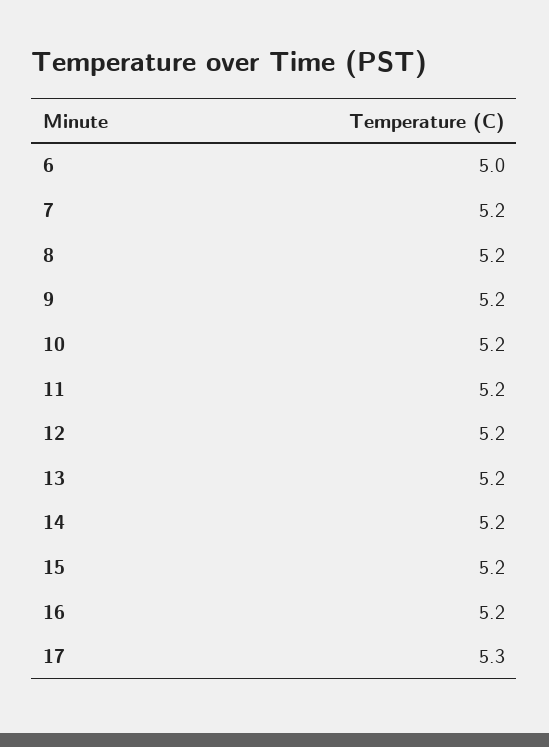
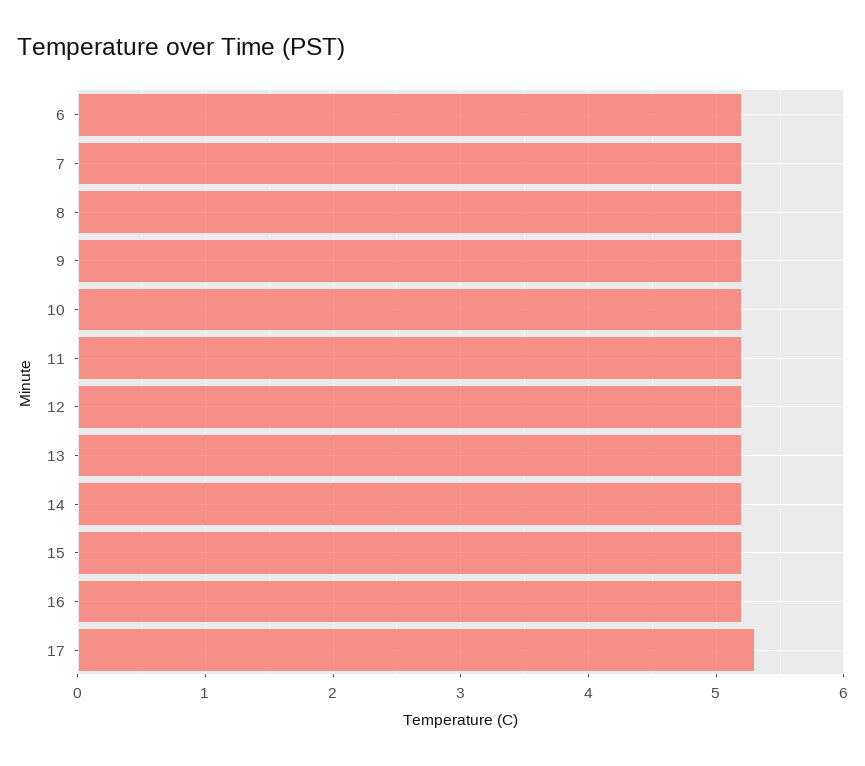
  {
-   "6": 5,
+   "6": 5.2,
    "7": 5.2,
    "8": 5.2,
    "9": 5.2,
    "10": 5.2,
    "11": 5.2,
    "12": 5.2,
    "13": 5.2,
    "14": 5.2,
    "15": 5.2,
    "16": 5.2,
    "17": 5.3
  }

